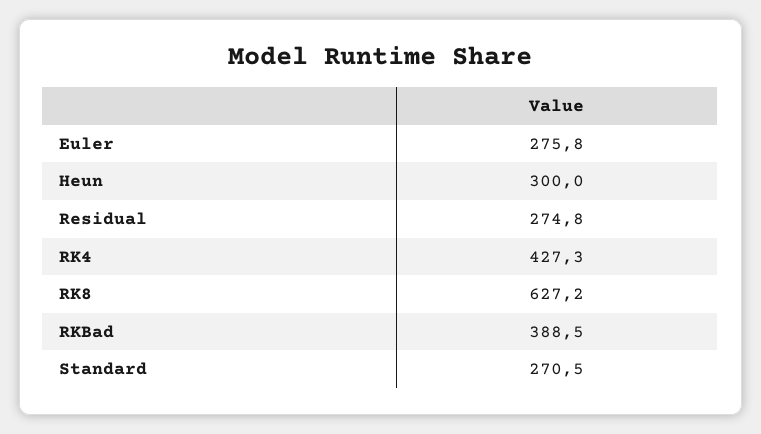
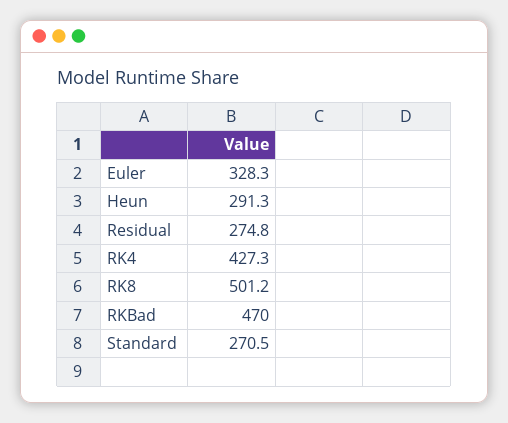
  {
-   "Euler": 275.8,
+   "Euler": 328.3,
-   "Heun": 300,
+   "Heun": 291.3,
    "Residual": 274.8,
    "RK4": 427.3,
-   "RK8": 627.2,
+   "RK8": 501.2,
-   "RKBad": 388.5,
+   "RKBad": 470,
    "Standard": 270.5
  }

